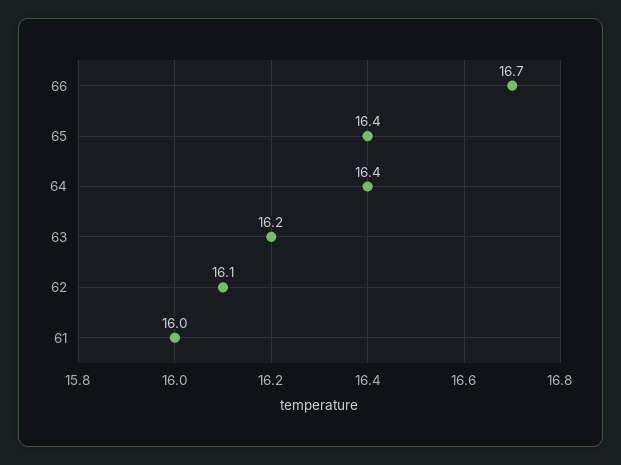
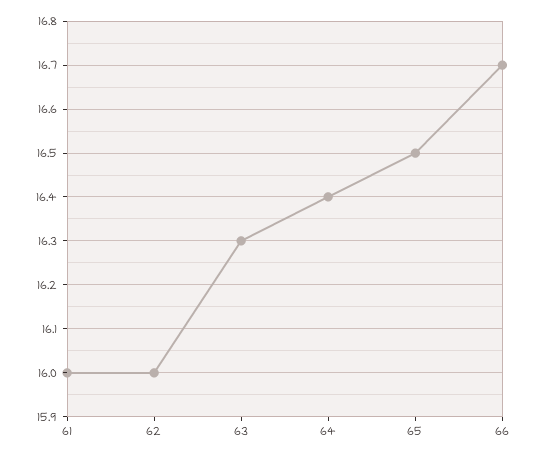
  {
    "66": 16.7,
-   "65": 16.4,
+   "65": 16.5,
    "64": 16.4,
-   "63": 16.2,
+   "63": 16.3,
-   "62": 16.1,
+   "62": 16,
    "61": 16
  }

